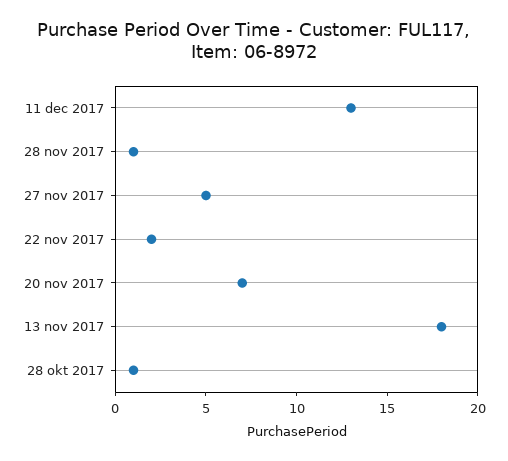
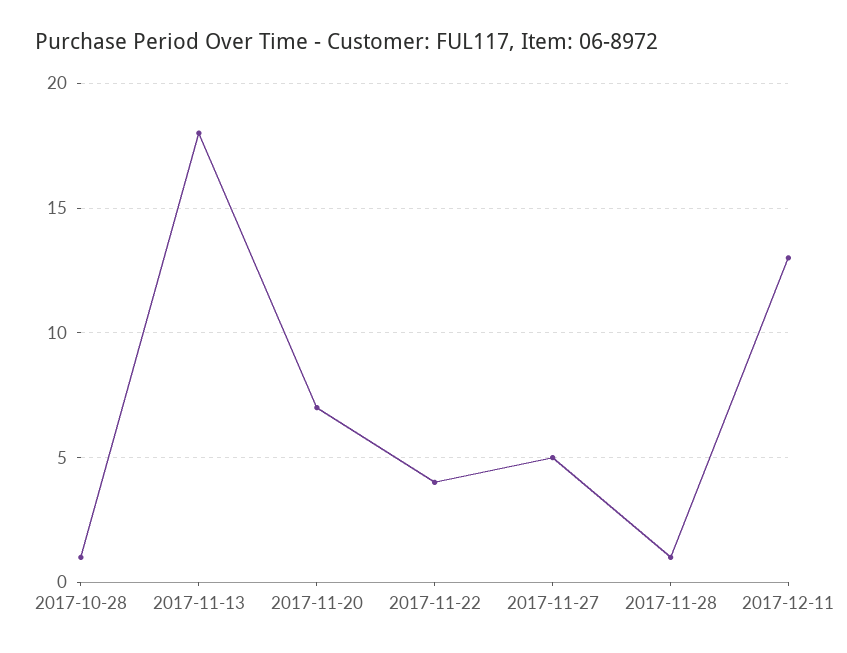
  {
    "11 dec 2017": 13,
    "28 nov 2017": 1,
    "27 nov 2017": 5,
-   "22 nov 2017": 2,
+   "22 nov 2017": 4,
    "20 nov 2017": 7,
    "13 nov 2017": 18,
    "28 okt 2017": 1
  }

